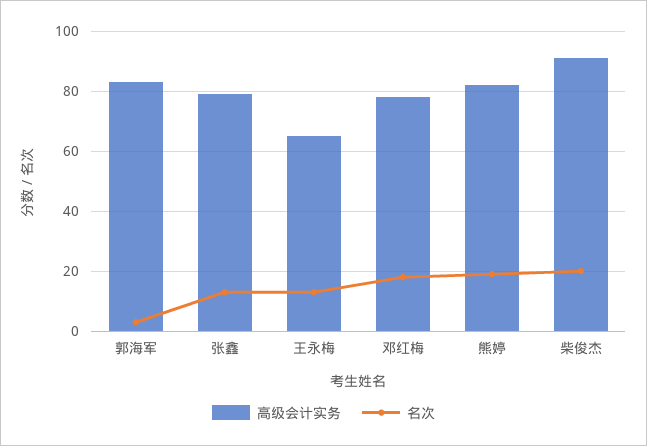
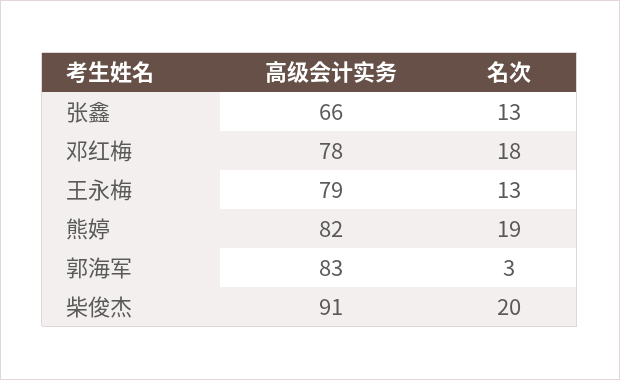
  {
    "高级会计实务": {
      "郭海军": 83,
-     "张鑫": 80,
+     "张鑫": 66,
-     "王永梅": 65,
+     "王永梅": 79,
      "邓红梅": 78,
      "熊婷": 82,
      "柴俊杰": 91
    },
    "名次": {
      "郭海军": 3,
      "张鑫": 13,
      "王永梅": 13,
      "邓红梅": 18,
      "熊婷": 19,
      "柴俊杰": 20
    }
  }

